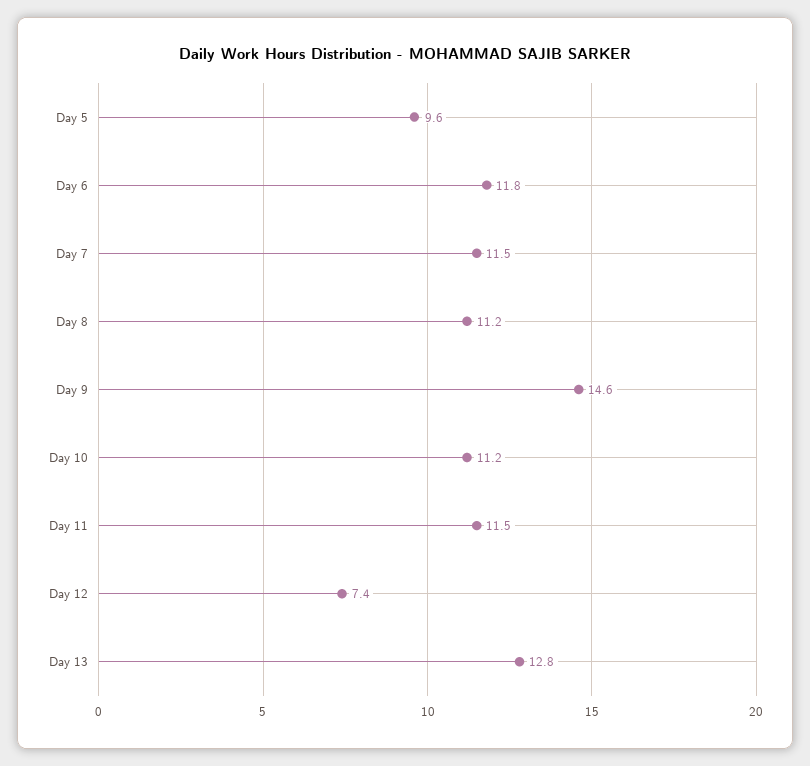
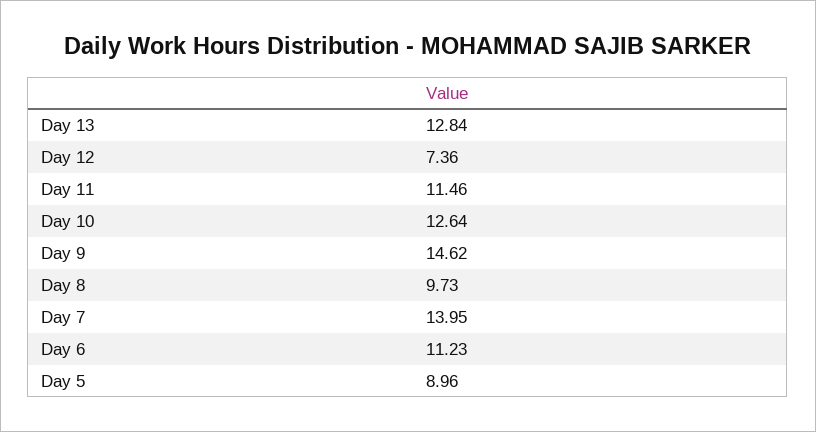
  {
-   "Day 5": 9.6,
+   "Day 5": 8.96,
-   "Day 6": 11.8,
+   "Day 6": 11.23,
-   "Day 7": 11.5,
+   "Day 7": 13.95,
-   "Day 8": 11.2,
+   "Day 8": 9.73,
    "Day 9": 14.62,
-   "Day 10": 11.2,
+   "Day 10": 12.64,
    "Day 11": 11.46,
    "Day 12": 7.36,
    "Day 13": 12.84
  }

